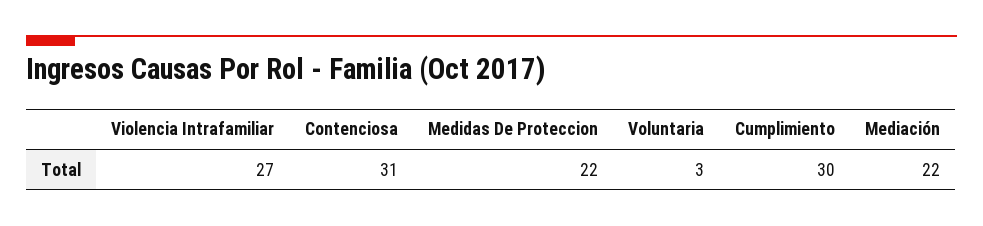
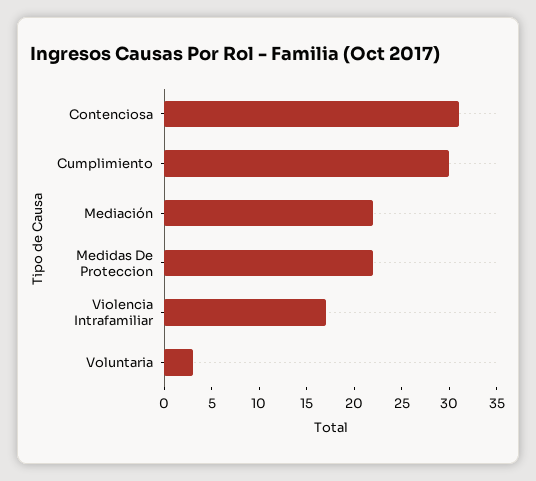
  {
-   "Violencia Intrafamiliar": 27,
+   "Violencia Intrafamiliar": 17,
    "Contenciosa": 31,
    "Medidas De Proteccion": 22,
    "Voluntaria": 3,
    "Cumplimiento": 30,
    "Mediación": 22
  }

